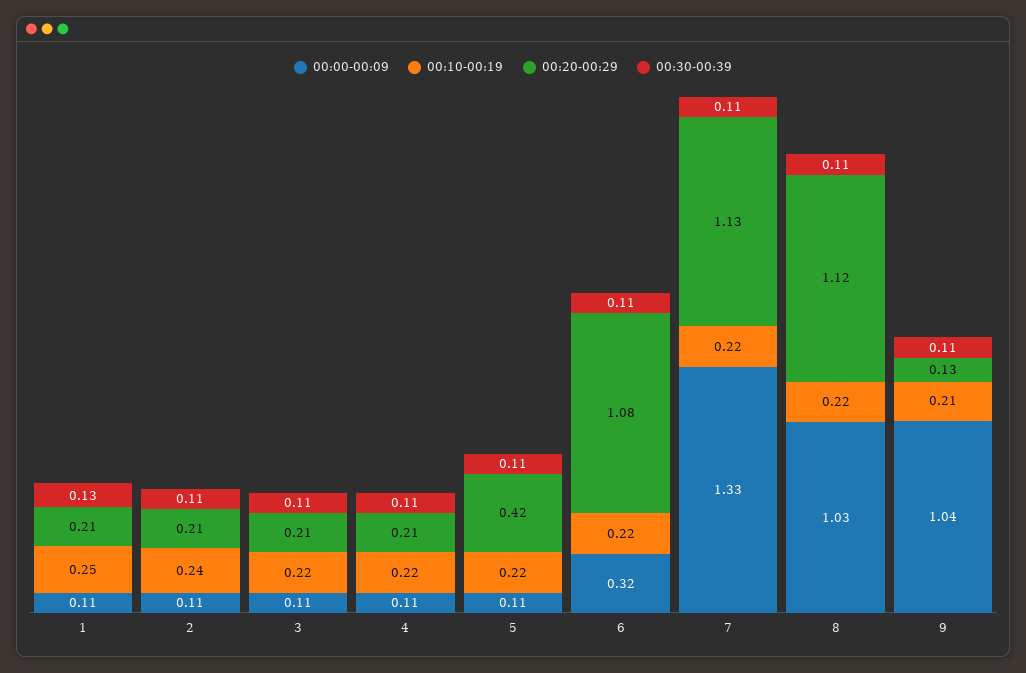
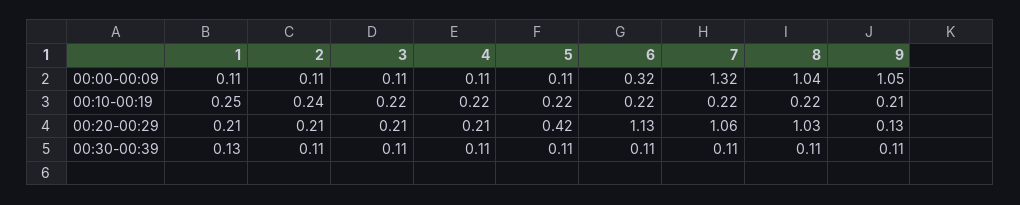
  {
    "00:00-00:09": {
      "1": 0.11,
      "2": 0.11,
      "3": 0.11,
      "4": 0.11,
      "5": 0.11,
      "6": 0.32,
-     "7": 1.33,
+     "7": 1.32,
-     "8": 1.03,
+     "8": 1.04,
-     "9": 1.04
+     "9": 1.05
    },
    "00:10-00:19": {
      "1": 0.25,
      "2": 0.24,
      "3": 0.22,
      "4": 0.22,
      "5": 0.22,
      "6": 0.22,
      "7": 0.22,
      "8": 0.22,
      "9": 0.21
    },
    "00:20-00:29": {
      "1": 0.21,
      "2": 0.21,
      "3": 0.21,
      "4": 0.21,
      "5": 0.42,
-     "6": 1.08,
+     "6": 1.13,
-     "7": 1.13,
+     "7": 1.06,
-     "8": 1.12,
+     "8": 1.03,
      "9": 0.13
    },
    "00:30-00:39": {
      "1": 0.13,
      "2": 0.11,
      "3": 0.11,
      "4": 0.11,
      "5": 0.11,
      "6": 0.11,
      "7": 0.11,
      "8": 0.11,
      "9": 0.11
    }
  }

